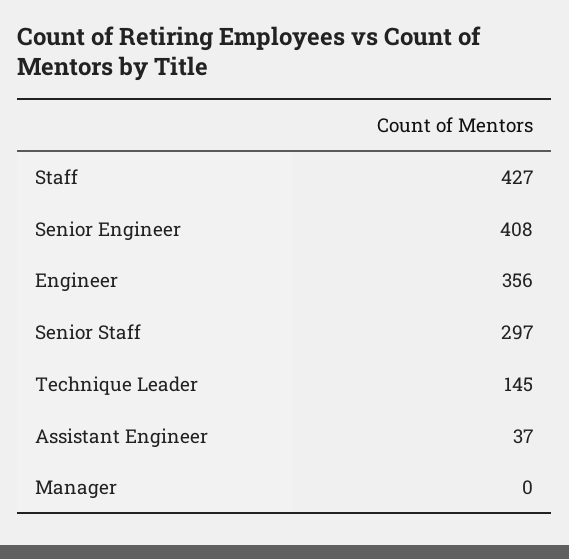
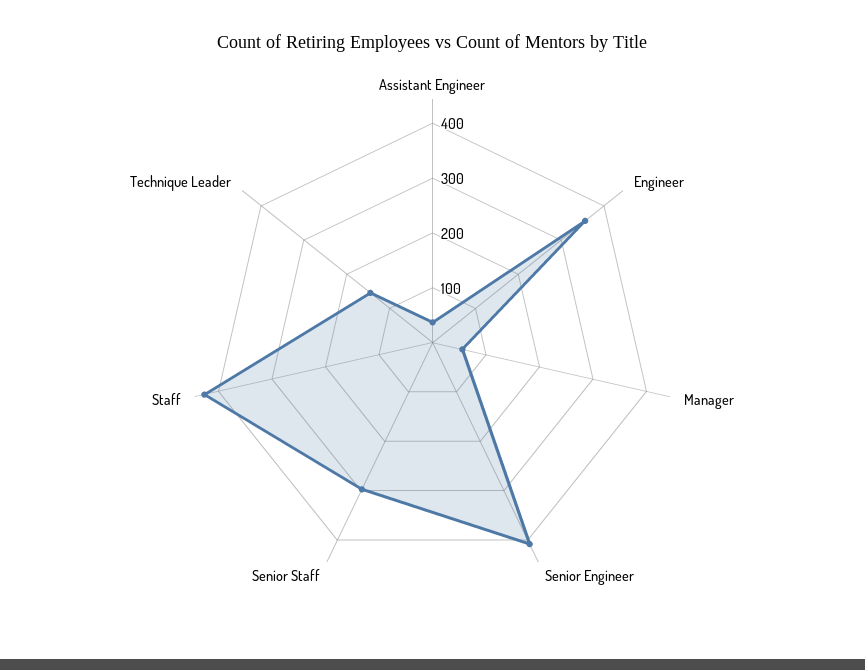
  {
    "Staff": 427,
    "Senior Engineer": 408,
    "Engineer": 356,
    "Senior Staff": 297,
    "Technique Leader": 145,
    "Assistant Engineer": 37,
-   "Manager": 0
+   "Manager": 60
  }

